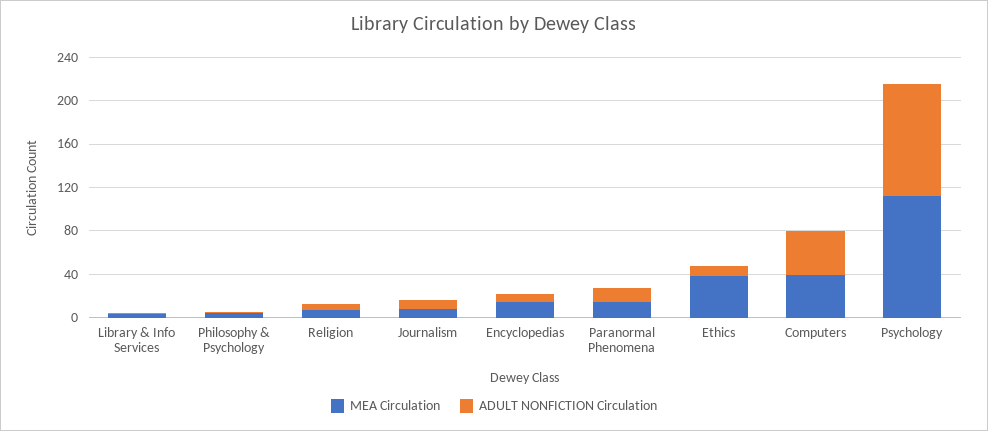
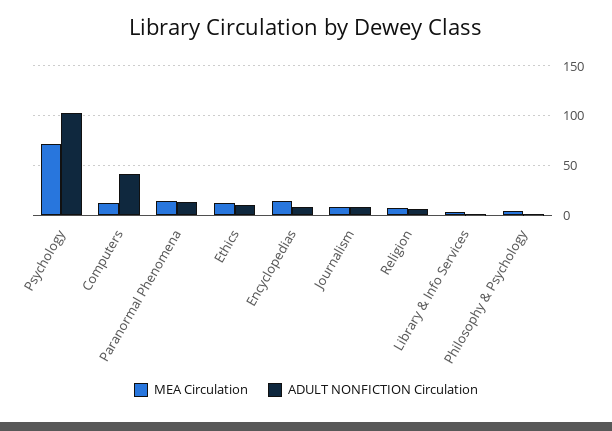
  {
    "MEA Circulation": {
      "Library & Info Services": 0,
      "Philosophy & Psychology": 0,
      "Religion": 10,
      "Journalism": 10,
      "Encyclopedias": 10,
      "Paranormal Phenomena": 10,
-     "Ethics": 40,
+     "Ethics": 10,
-     "Computers": 40,
+     "Computers": 10,
-     "Psychology": 110
+     "Psychology": 70
    },
    "ADULT NONFICTION Circulation": {
      "Library & Info Services": 0,
      "Philosophy & Psychology": 0,
      "Religion": 10,
      "Journalism": 10,
      "Encyclopedias": 10,
      "Paranormal Phenomena": 10,
      "Ethics": 10,
      "Computers": 40,
      "Psychology": 100
    }
  }

